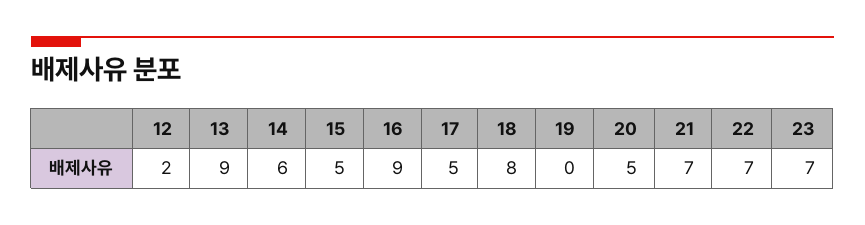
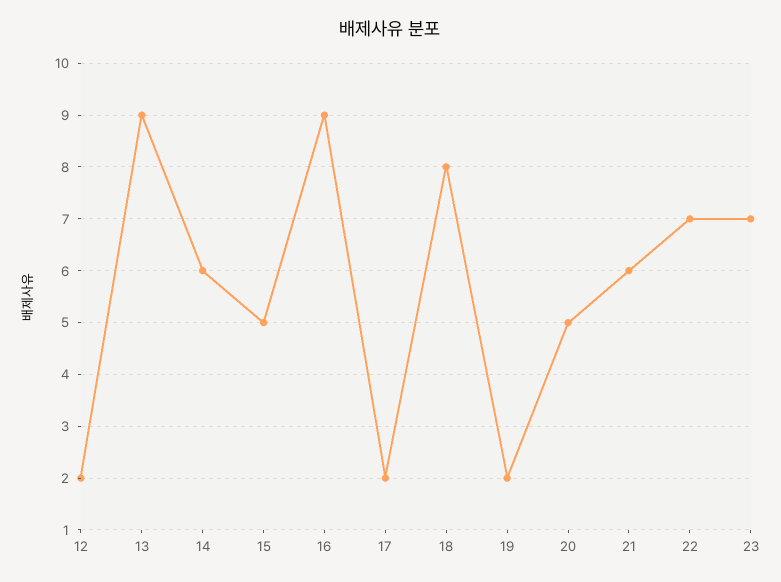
  {
    "12": 2,
    "13": 9,
    "14": 6,
    "15": 5,
    "16": 9,
-   "17": 5,
+   "17": 2,
    "18": 8,
-   "19": 0,
+   "19": 2,
    "20": 5,
-   "21": 7,
+   "21": 6,
    "22": 7,
    "23": 7
  }

